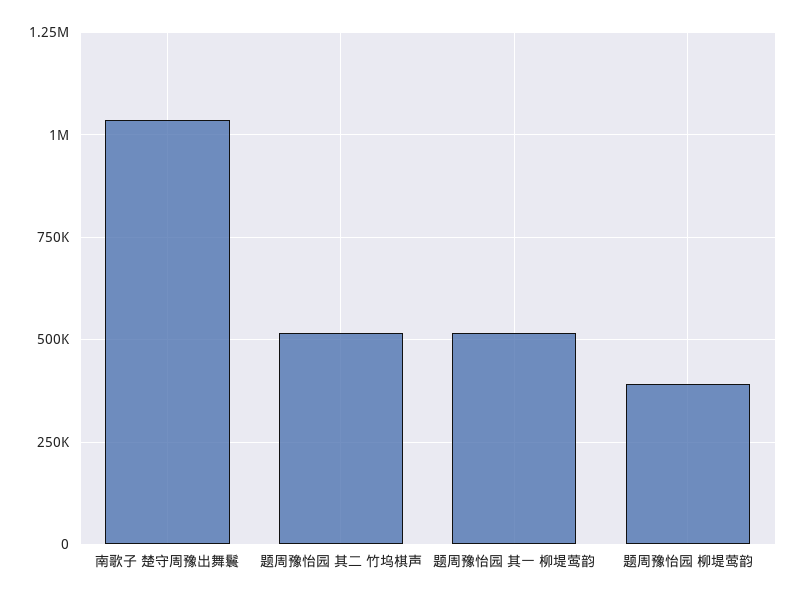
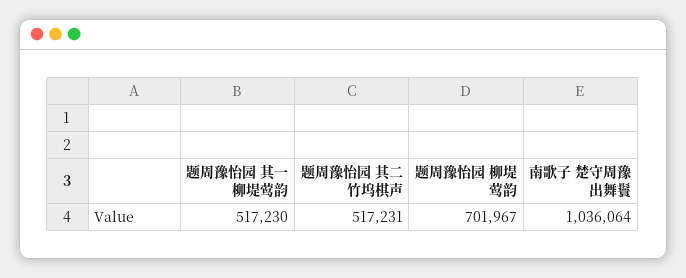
  {
    "南歌子 楚守周豫出舞鬟": 1036064,
    "题周豫怡园 其二 竹坞棋声": 517231,
    "题周豫怡园 其一 柳堤莺韵": 517230,
-   "题周豫怡园 柳堤莺韵": 400000
+   "题周豫怡园 柳堤莺韵": 701967
  }

